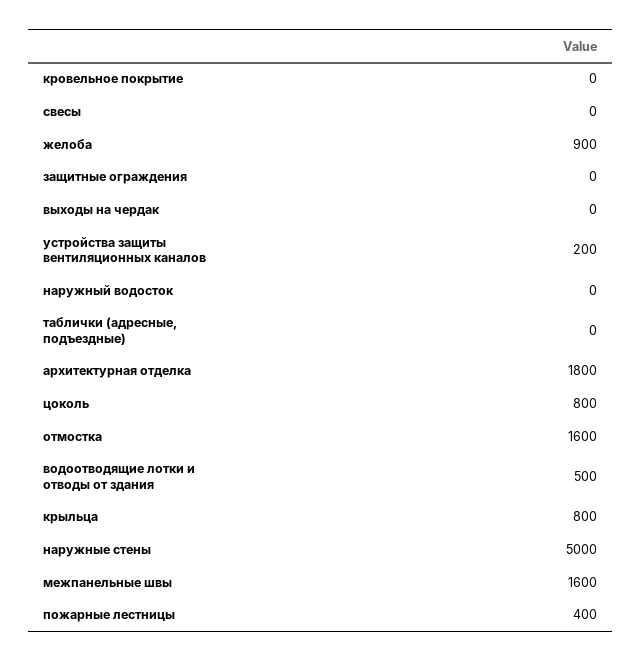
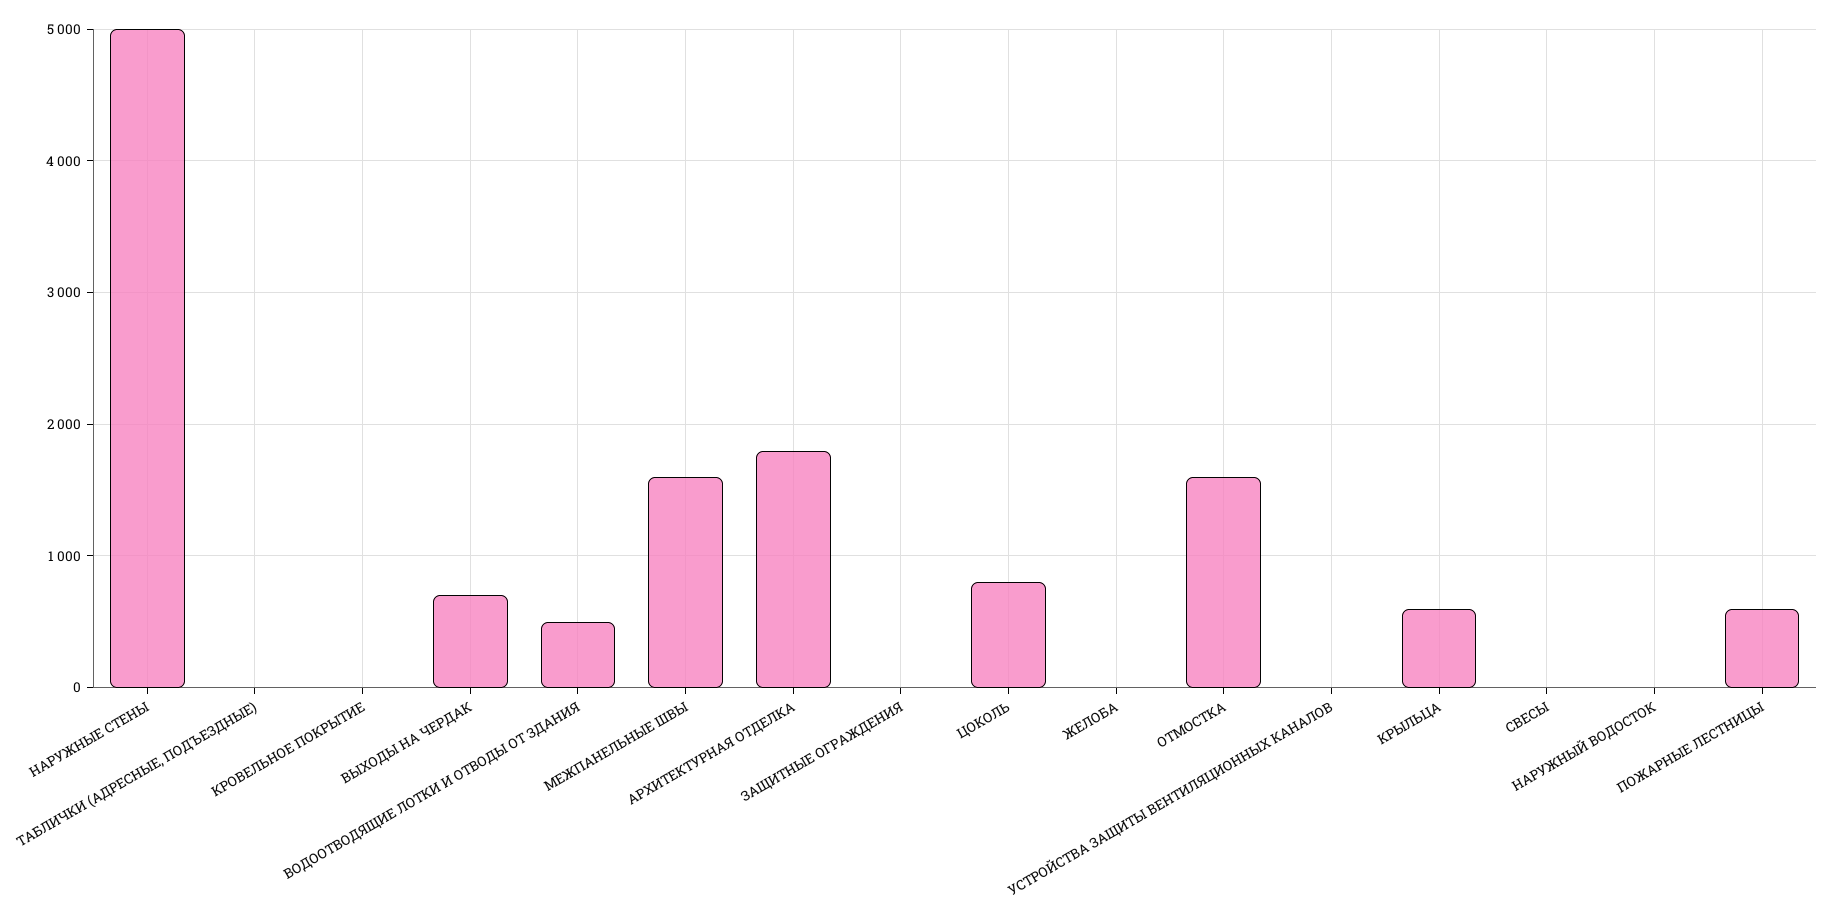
  {
    "кровельное покрытие": 0,
    "свесы": 0,
-   "желоба": 900,
+   "желоба": 0,
    "защитные ограждения": 0,
-   "выходы на чердак": 0,
+   "выходы на чердак": 700,
-   "устройства защиты вентиляционных каналов": 200,
+   "устройства защиты вентиляционных каналов": 0,
    "наружный водосток": 0,
    "таблички (адресные, подъездные)": 0,
    "архитектурная отделка": 1800,
    "цоколь": 800,
    "отмостка": 1600,
    "водоотводящие лотки и отводы от здания": 500,
-   "крыльца": 800,
+   "крыльца": 600,
    "наружные стены": 5000,
    "межпанельные швы": 1600,
-   "пожарные лестницы": 400
+   "пожарные лестницы": 600
  }

